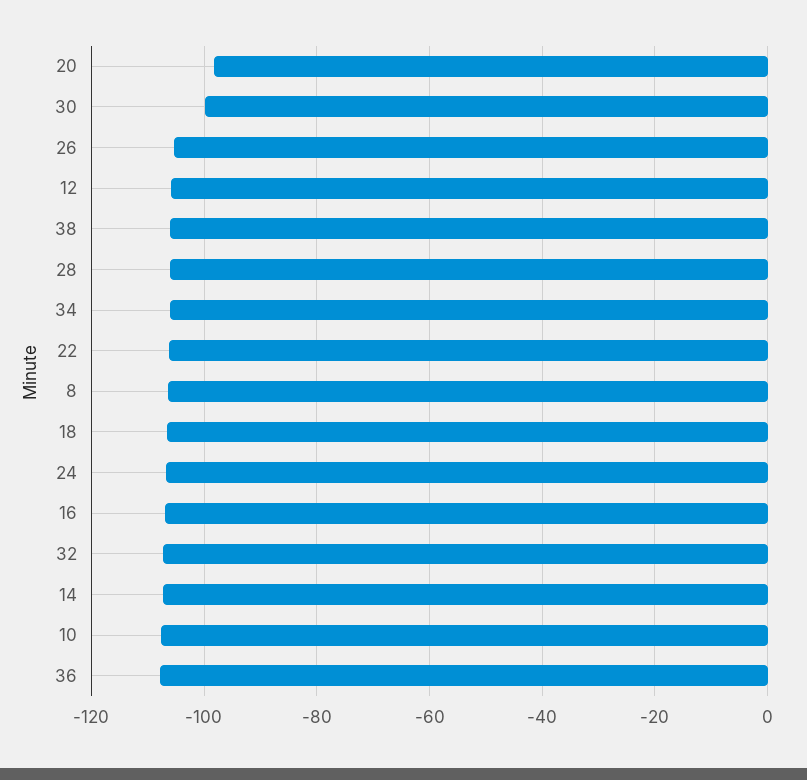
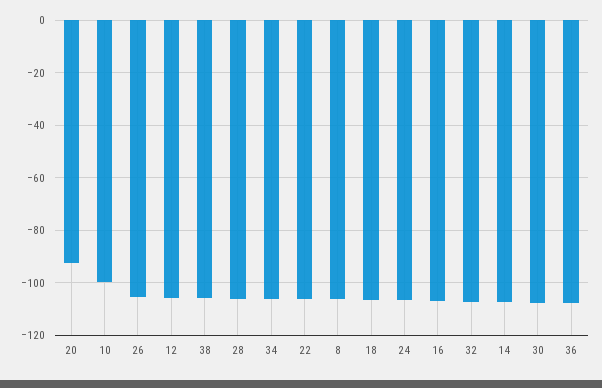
  {
-   "20": -98,
+   "20": -92.5,
-   "30": -100,
+   "30": -107.5,
    "26": -106,
    "12": -106,
    "38": -106,
    "28": -106,
    "34": -106,
    "22": -106,
    "8": -106,
    "18": -106,
    "24": -106,
    "16": -106,
    "32": -108,
    "14": -108,
-   "10": -108,
+   "10": -100,
    "36": -108
  }

